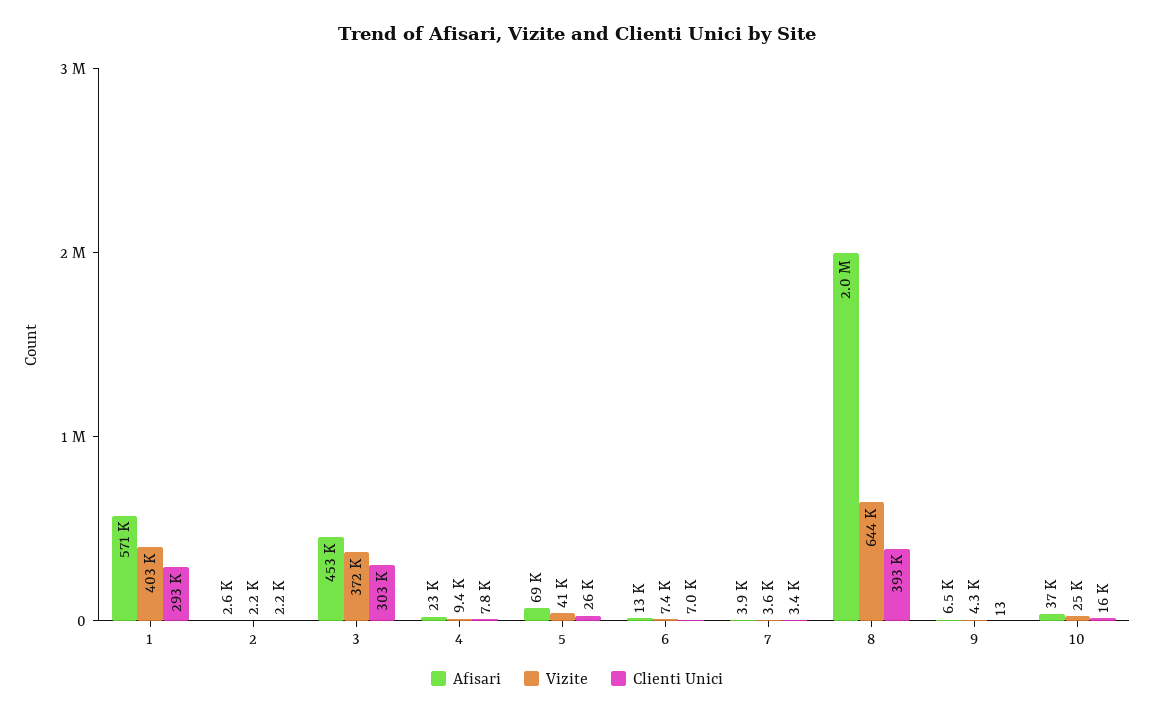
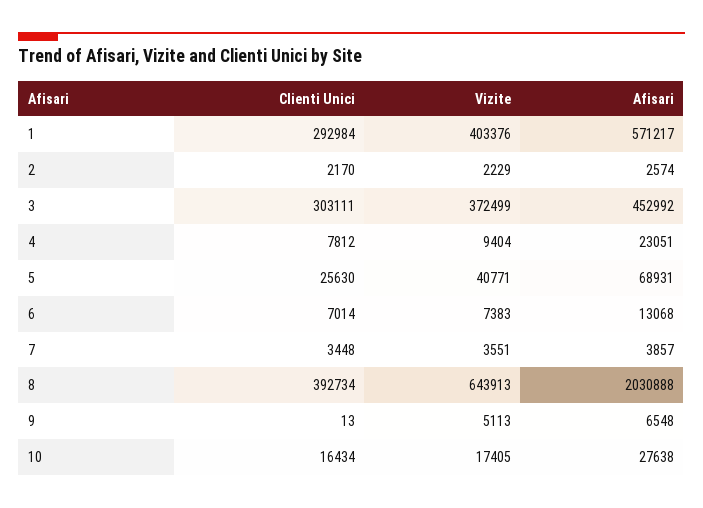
  {
    "Afisari": {
      "1": 571217,
      "2": 2574,
      "3": 452992,
      "4": 23051,
      "5": 68931,
      "6": 13068,
      "7": 3857,
      "8": 2030888,
      "9": 6548,
-     "10": 37000
+     "10": 27638
    },
    "Vizite": {
      "1": 403376,
      "2": 2229,
      "3": 372499,
      "4": 9404,
      "5": 40771,
      "6": 7383,
      "7": 3551,
      "8": 643913,
-     "9": 4300,
+     "9": 5113,
-     "10": 25000
+     "10": 17405
    },
    "Clienti Unici": {
      "1": 292984,
      "2": 2170,
      "3": 303111,
      "4": 7812,
      "5": 25630,
      "6": 7014,
      "7": 3448,
      "8": 392734,
      "9": 13,
      "10": 16434
    }
  }

